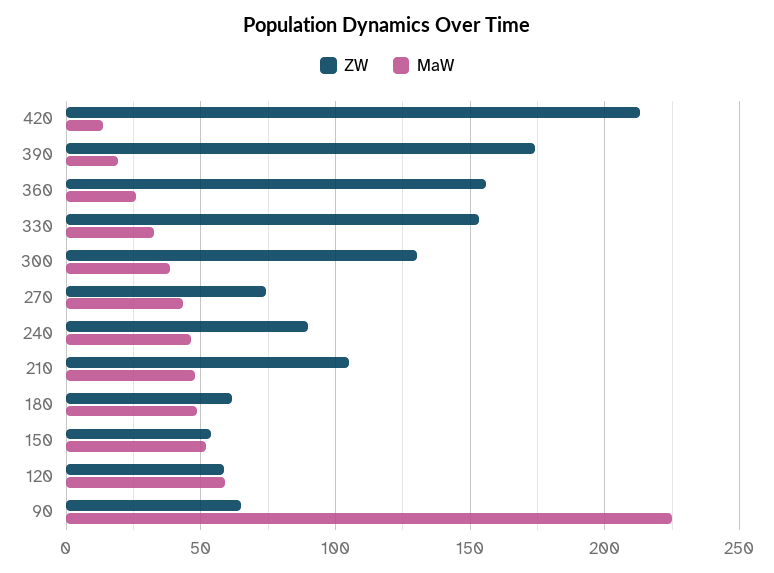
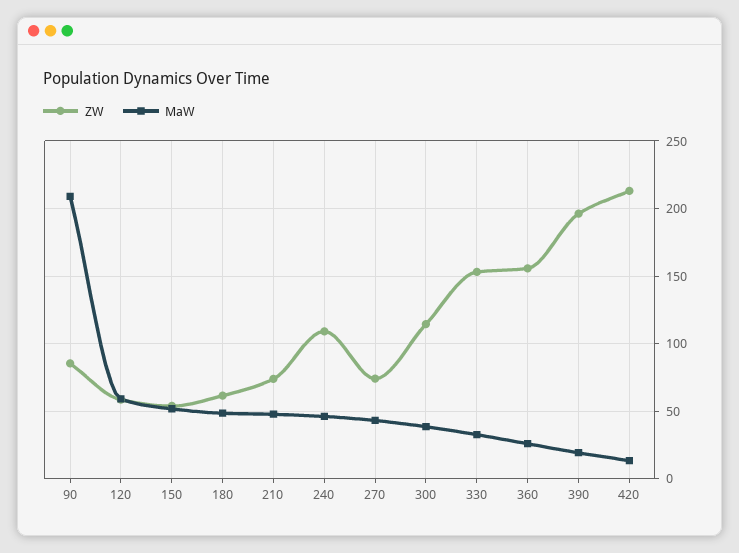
  {
    "ZW": {
      "420": 215,
-     "390": 175,
+     "390": 195,
      "360": 155,
      "330": 155,
-     "300": 130,
+     "300": 115,
      "270": 75,
-     "240": 90,
+     "240": 110,
-     "210": 105,
+     "210": 75,
      "180": 60,
      "150": 55,
      "120": 60,
-     "90": 65
+     "90": 85
    },
    "MaW": {
      "420": 15,
      "390": 20,
      "360": 25,
      "330": 35,
      "300": 40,
      "270": 45,
      "240": 45,
      "210": 50,
      "180": 50,
      "150": 50,
      "120": 60,
-     "90": 225
+     "90": 210
    }
  }

